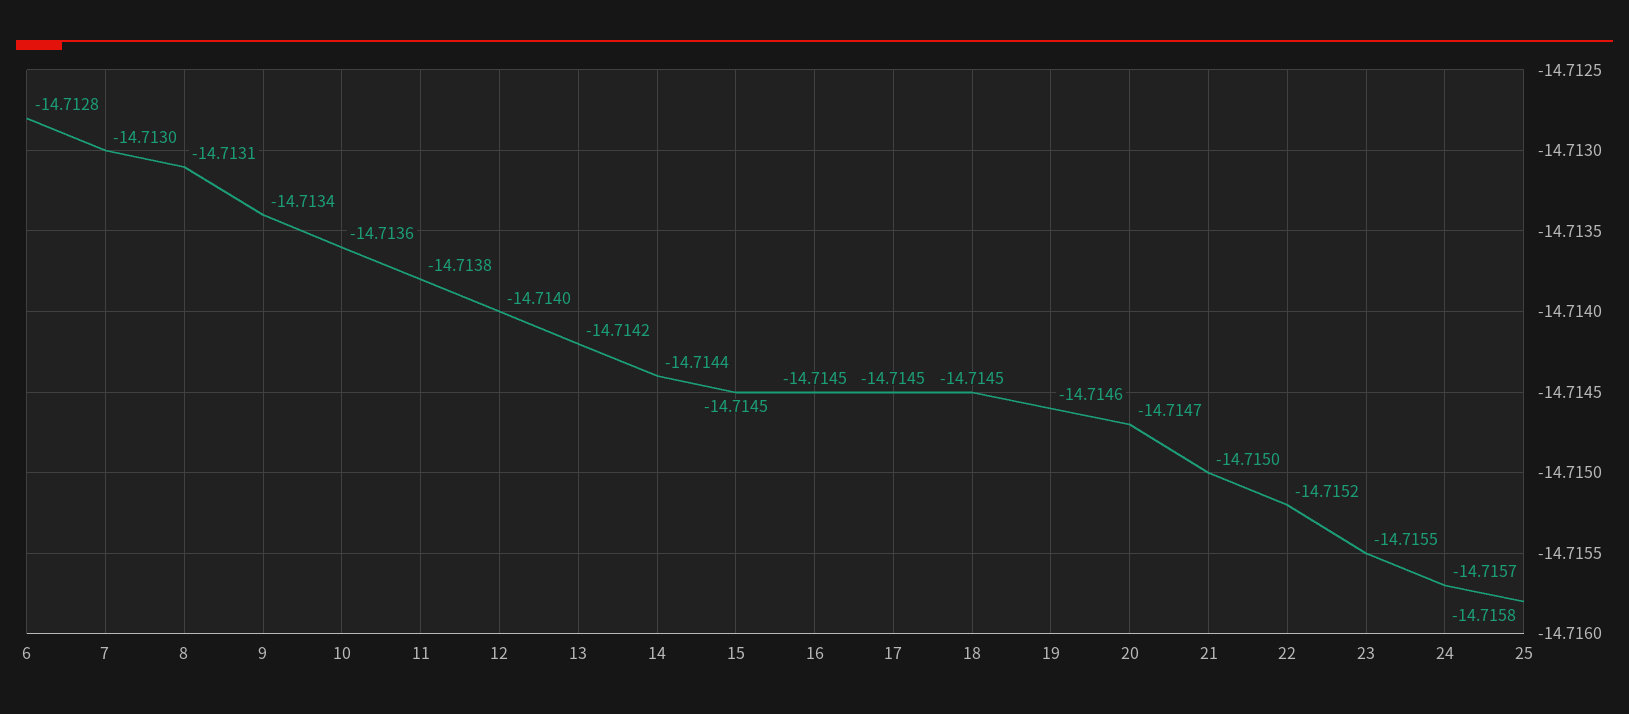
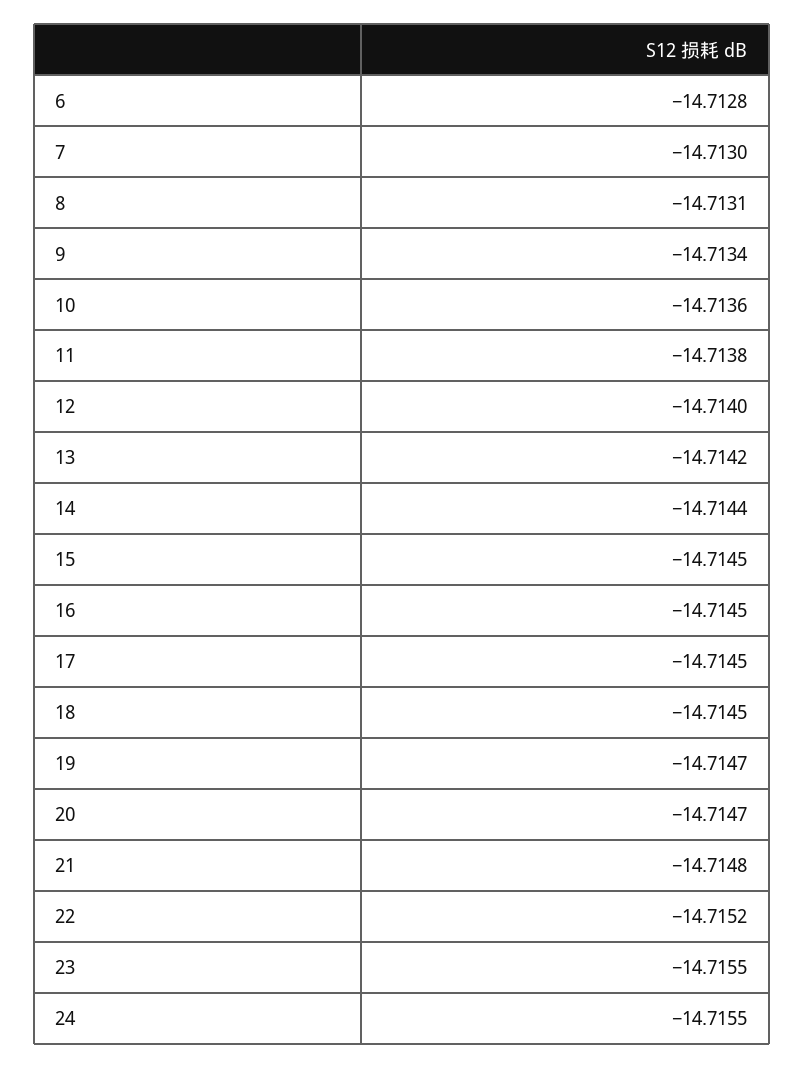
  {
    "6": -14.7128,
    "7": -14.713,
    "8": -14.7131,
    "9": -14.7134,
    "10": -14.7136,
    "11": -14.7138,
    "12": -14.714,
    "13": -14.7142,
    "14": -14.7144,
    "15": -14.7145,
    "16": -14.7145,
    "17": -14.7145,
    "18": -14.7145,
-   "19": -14.7146,
+   "19": -14.7147,
    "20": -14.7147,
-   "21": -14.715,
+   "21": -14.7148,
    "22": -14.7152,
    "23": -14.7155,
-   "24": -14.7157,
+   "24": -14.7155
-   "25": -14.7158
  }

